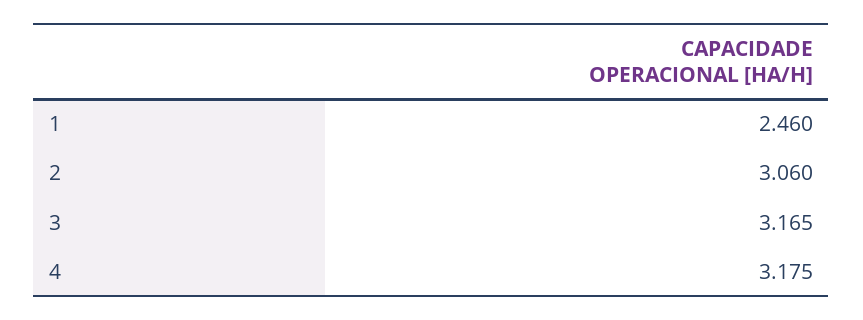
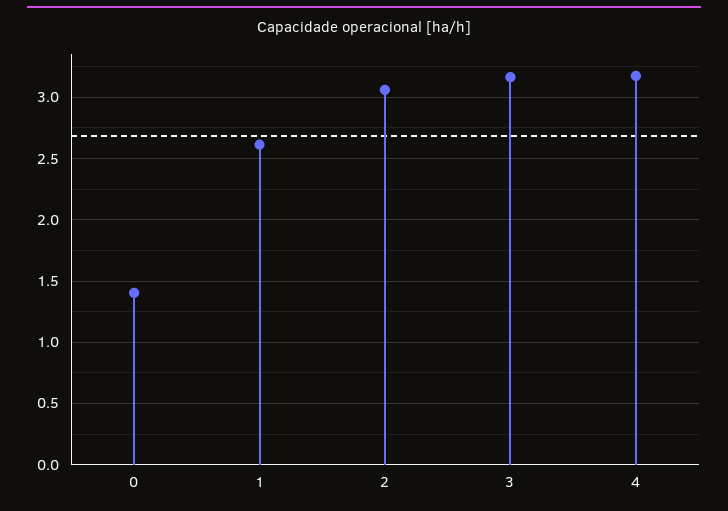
  {
-   "1": 2.46,
+   "1": 2.6,
    "2": 3.06,
    "3": 3.165,
-   "4": 3.175
+   "4": 3.175,
+   "0": 1.4
  }

